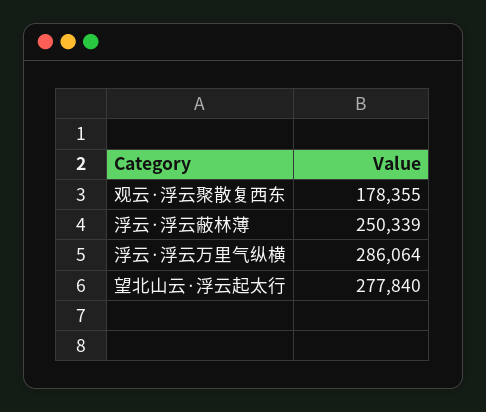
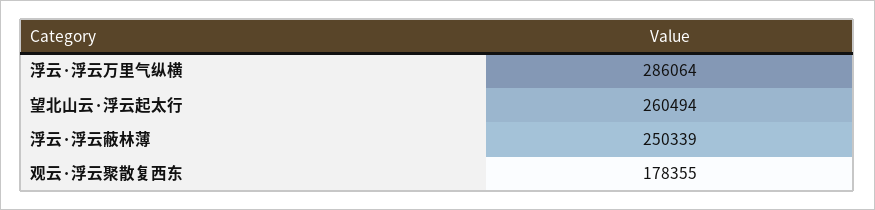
  {
    "观云·浮云聚散复西东": 178355,
    "浮云·浮云蔽林薄": 250339,
    "浮云·浮云万里气纵横": 286064,
-   "望北山云·浮云起太行": 277840
+   "望北山云·浮云起太行": 260494
  }

